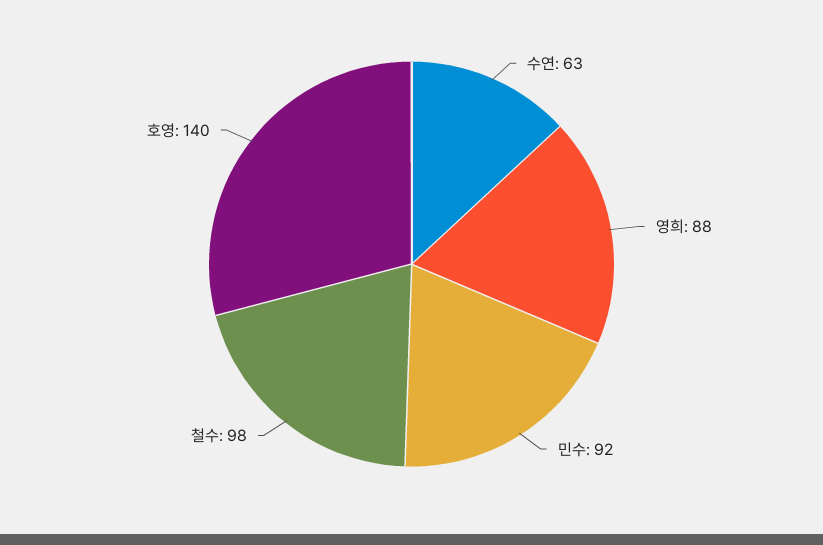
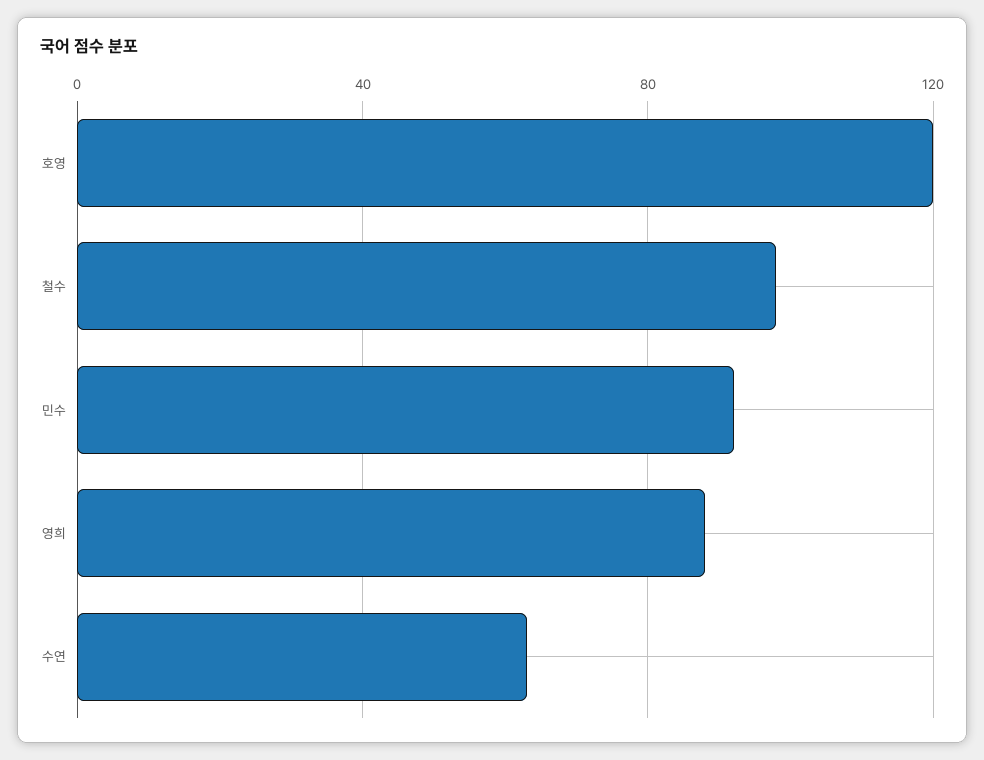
  {
    "수연": 63,
    "영희": 88,
    "민수": 92,
    "철수": 98,
-   "호영": 140
+   "호영": 120
  }

